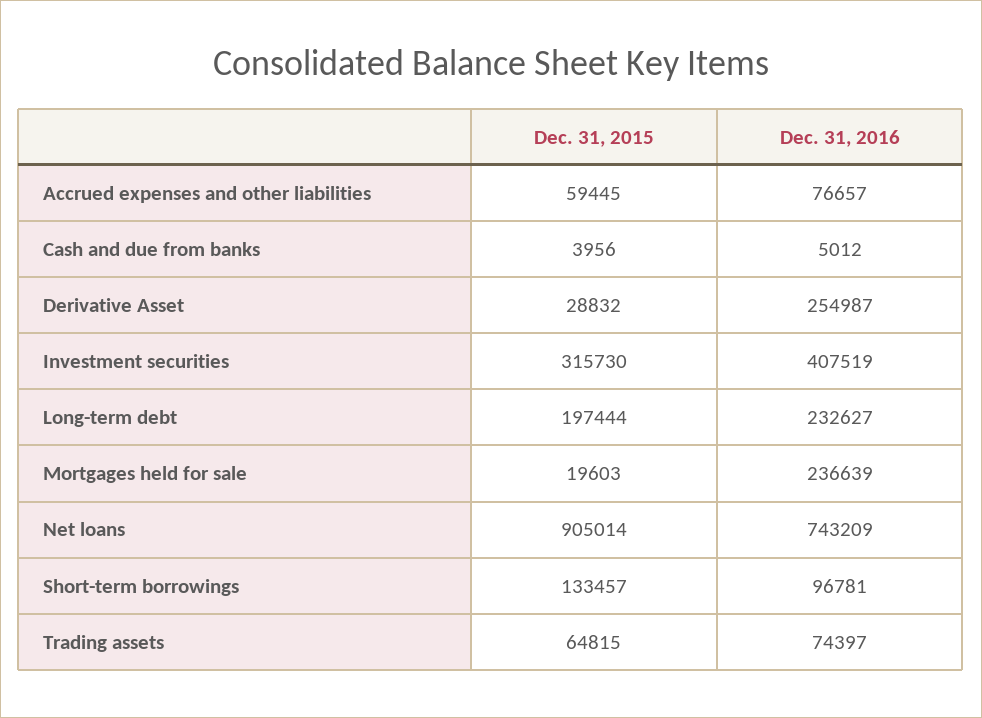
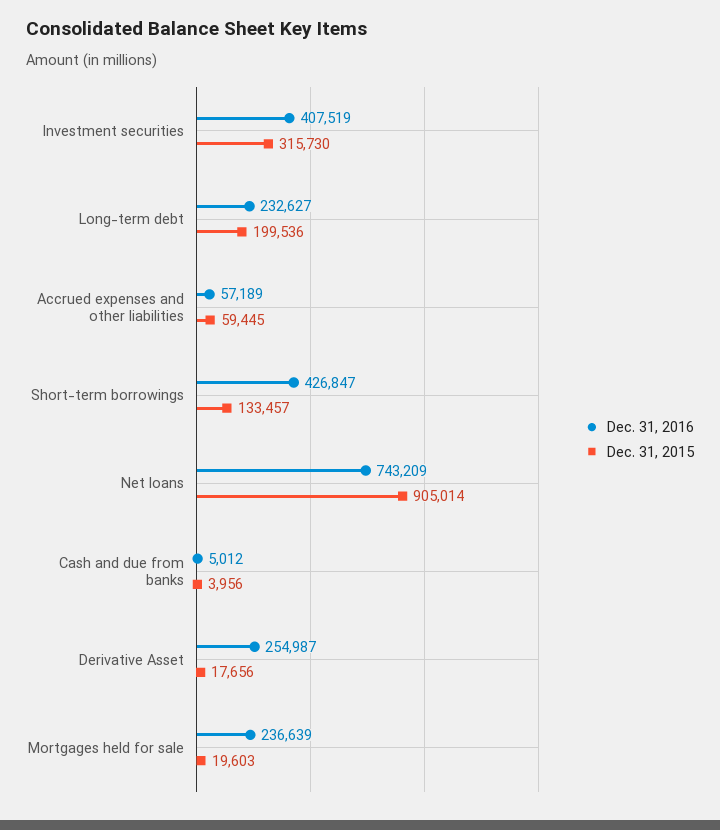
  {
    "Dec. 31, 2015": {
      "Accrued expenses and other liabilities": 59445,
      "Cash and due from banks": 3956,
-     "Derivative Asset": 28832,
+     "Derivative Asset": 17656,
      "Investment securities": 315730,
-     "Long-term debt": 197444,
+     "Long-term debt": 199536,
      "Mortgages held for sale": 19603,
      "Net loans": 905014,
-     "Short-term borrowings": 133457,
+     "Short-term borrowings": 133457
-     "Trading assets": 64815
    },
    "Dec. 31, 2016": {
-     "Accrued expenses and other liabilities": 76657,
+     "Accrued expenses and other liabilities": 57189,
      "Cash and due from banks": 5012,
      "Derivative Asset": 254987,
      "Investment securities": 407519,
      "Long-term debt": 232627,
      "Mortgages held for sale": 236639,
      "Net loans": 743209,
-     "Short-term borrowings": 96781,
+     "Short-term borrowings": 426847
-     "Trading assets": 74397
    }
  }

